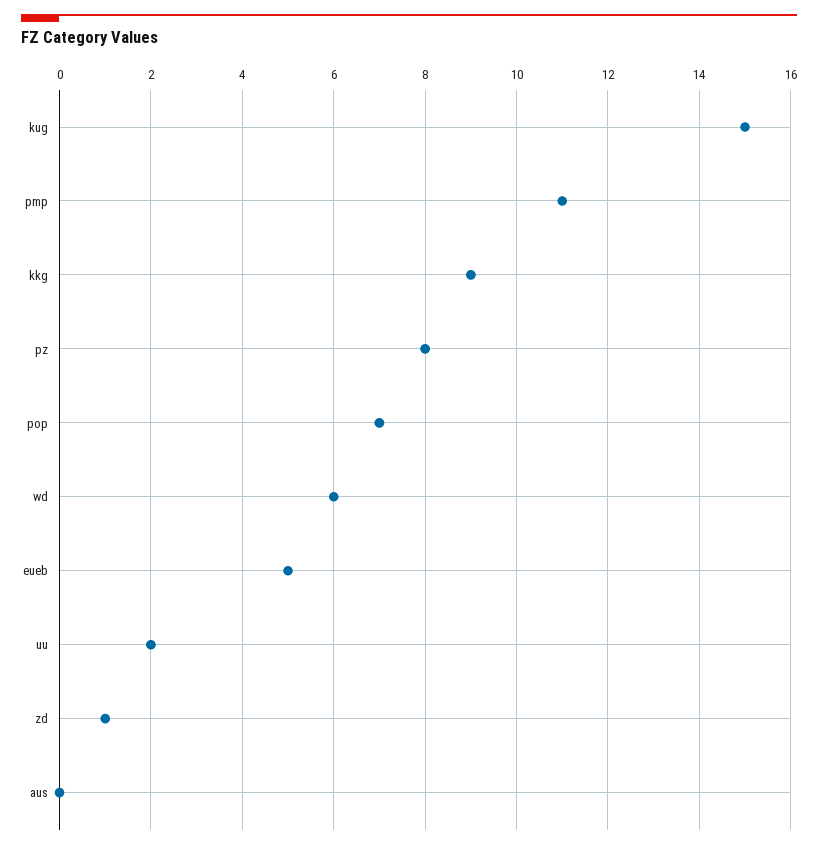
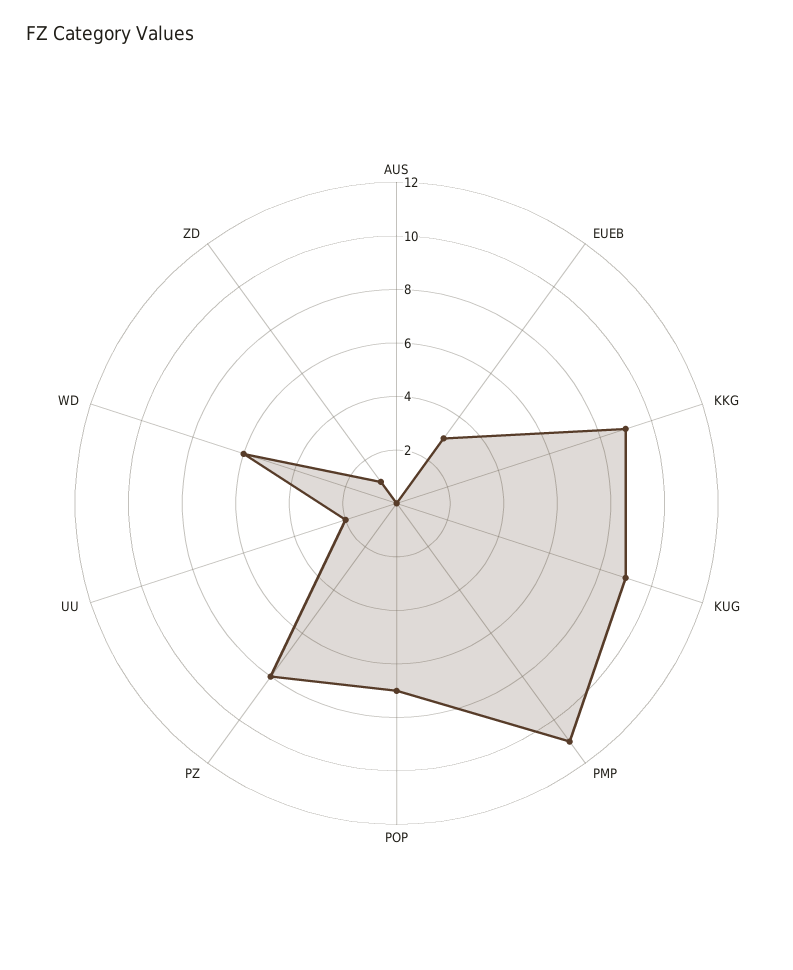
  {
-   "kug": 15,
+   "kug": 9,
    "pmp": 11,
    "kkg": 9,
    "pz": 8,
    "pop": 7,
    "wd": 6,
-   "eueb": 5,
+   "eueb": 3,
    "uu": 2,
    "zd": 1,
    "aus": 0
  }

